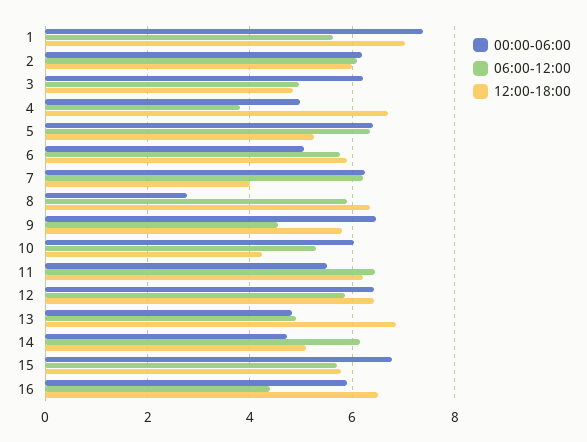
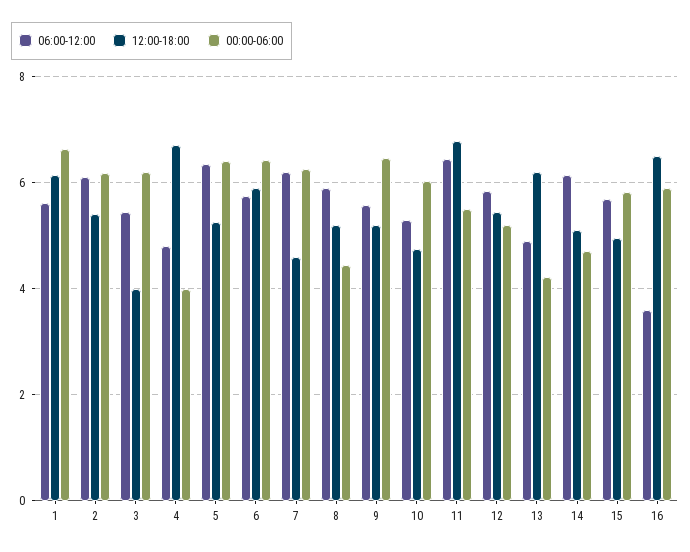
  {
    "00:00-06:00": {
-     "1": 7.4,
+     "1": 6.6,
      "2": 6.2,
      "3": 6.2,
-     "4": 5,
+     "4": 4,
      "5": 6.4,
-     "6": 5,
+     "6": 6.4,
      "7": 6.2,
-     "8": 2.8,
+     "8": 4.4,
      "9": 6.4,
      "10": 6,
      "11": 5.6,
-     "12": 6.4,
+     "12": 5.2,
-     "13": 4.8,
+     "13": 4.2,
      "14": 4.8,
-     "15": 6.8,
+     "15": 5.8,
      "16": 6
    },
    "06:00-12:00": {
      "1": 5.6,
      "2": 6.2,
-     "3": 5,
+     "3": 5.4,
-     "4": 3.8,
+     "4": 4.8,
      "5": 6.4,
      "6": 5.8,
      "7": 6.2,
      "8": 6,
-     "9": 4.6,
+     "9": 5.6,
      "10": 5.4,
      "11": 6.4,
      "12": 5.8,
      "13": 5,
      "14": 6.2,
      "15": 5.8,
-     "16": 4.4
+     "16": 3.6
    },
    "12:00-18:00": {
-     "1": 7,
+     "1": 6.2,
-     "2": 6,
+     "2": 5.4,
-     "3": 4.8,
+     "3": 4,
      "4": 6.8,
      "5": 5.2,
      "6": 6,
-     "7": 4,
+     "7": 4.6,
-     "8": 6.4,
+     "8": 5.2,
-     "9": 5.8,
+     "9": 5.2,
-     "10": 4.2,
+     "10": 4.8,
-     "11": 6.2,
+     "11": 6.8,
-     "12": 6.4,
+     "12": 5.4,
-     "13": 6.8,
+     "13": 6.2,
      "14": 5.2,
-     "15": 5.8,
+     "15": 5,
      "16": 6.6
    }
  }

